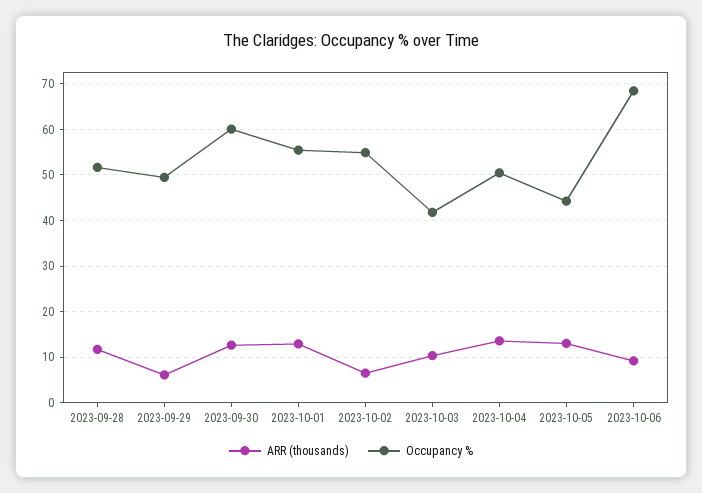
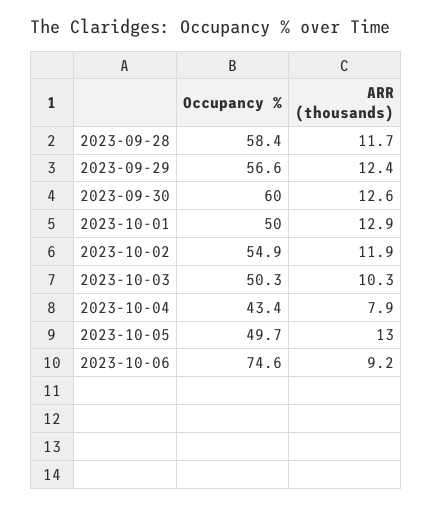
  {
    "ARR (thousands)": {
      "2023-09-28": 11.7,
-     "2023-09-29": 6,
+     "2023-09-29": 12.4,
      "2023-09-30": 12.6,
      "2023-10-01": 12.9,
-     "2023-10-02": 6,
+     "2023-10-02": 11.9,
      "2023-10-03": 10.3,
-     "2023-10-04": 14,
+     "2023-10-04": 7.9,
      "2023-10-05": 13,
      "2023-10-06": 9.2
    },
    "Occupancy %": {
-     "2023-09-28": 52,
+     "2023-09-28": 58.4,
-     "2023-09-29": 50,
+     "2023-09-29": 56.6,
      "2023-09-30": 60,
-     "2023-10-01": 56,
+     "2023-10-01": 50,
      "2023-10-02": 54.9,
-     "2023-10-03": 42,
+     "2023-10-03": 50.3,
-     "2023-10-04": 50,
+     "2023-10-04": 43.4,
-     "2023-10-05": 44,
+     "2023-10-05": 49.7,
-     "2023-10-06": 68
+     "2023-10-06": 74.6
    }
  }

